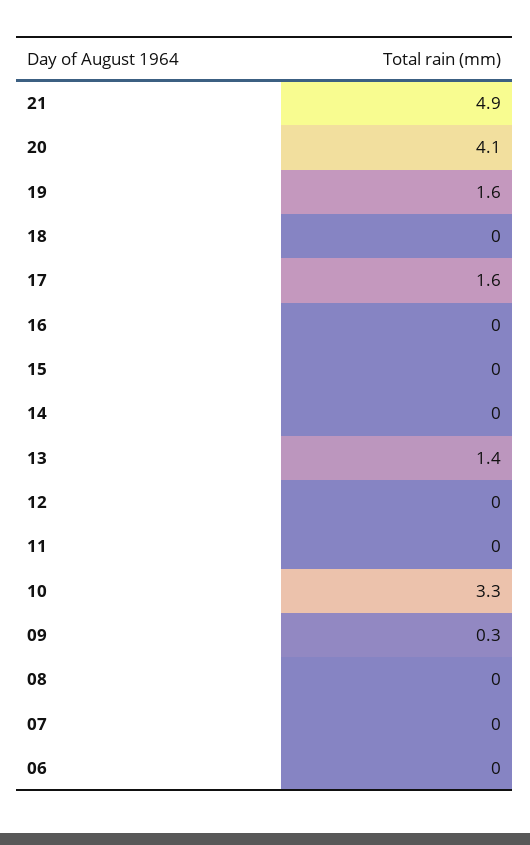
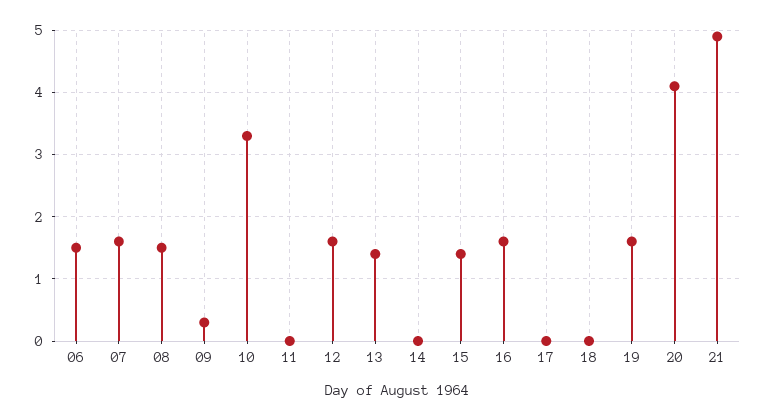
  {
    "21": 4.9,
    "20": 4.1,
    "19": 1.6,
    "18": 0,
-   "17": 1.6,
+   "17": 0,
-   "16": 0,
+   "16": 1.6,
-   "15": 0,
+   "15": 1.4,
    "14": 0,
    "13": 1.4,
-   "12": 0,
+   "12": 1.6,
    "11": 0,
    "10": 3.3,
    "09": 0.3,
-   "08": 0,
+   "08": 1.5,
-   "07": 0,
+   "07": 1.6,
-   "06": 0
+   "06": 1.5
  }

